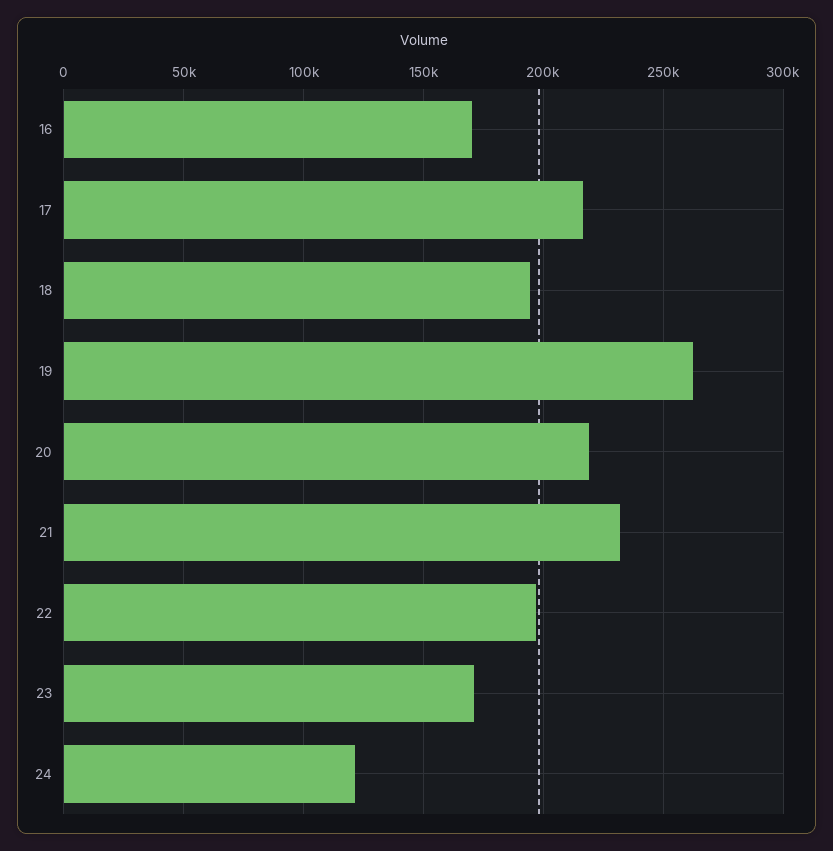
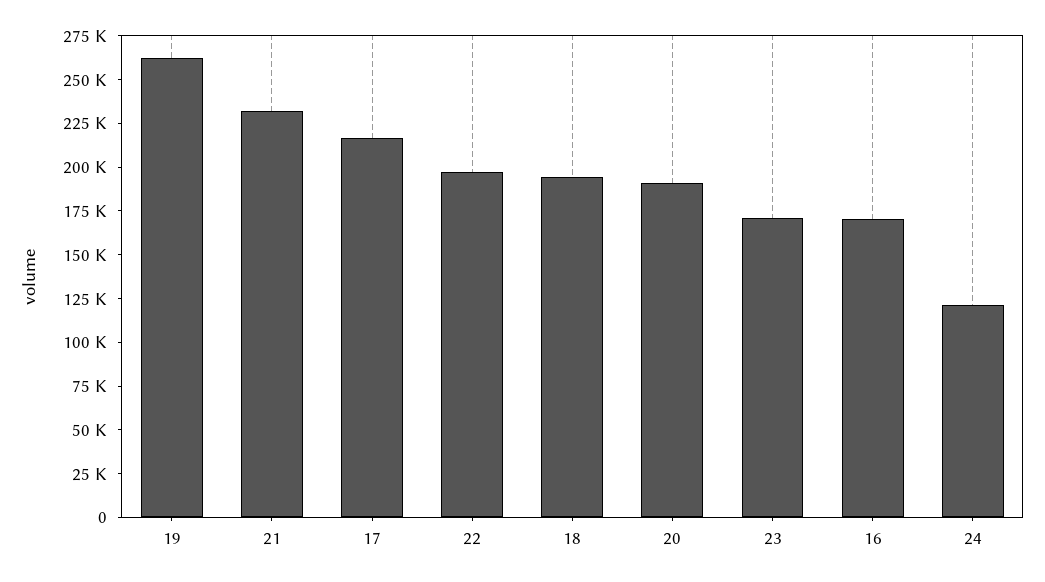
  {
    "16": 170000,
    "17": 215000,
    "18": 195000,
    "19": 260000,
-   "20": 220000,
+   "20": 190000,
    "21": 230000,
    "22": 195000,
    "23": 170000,
    "24": 120000
  }

